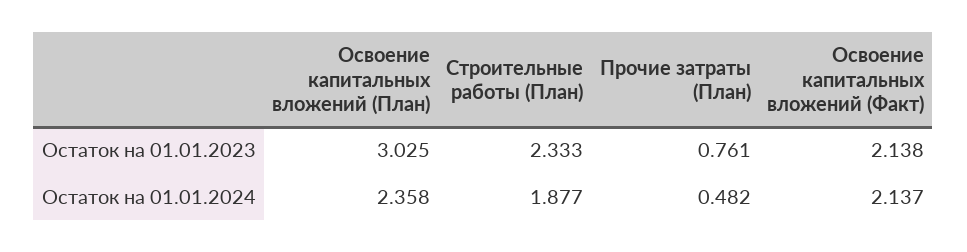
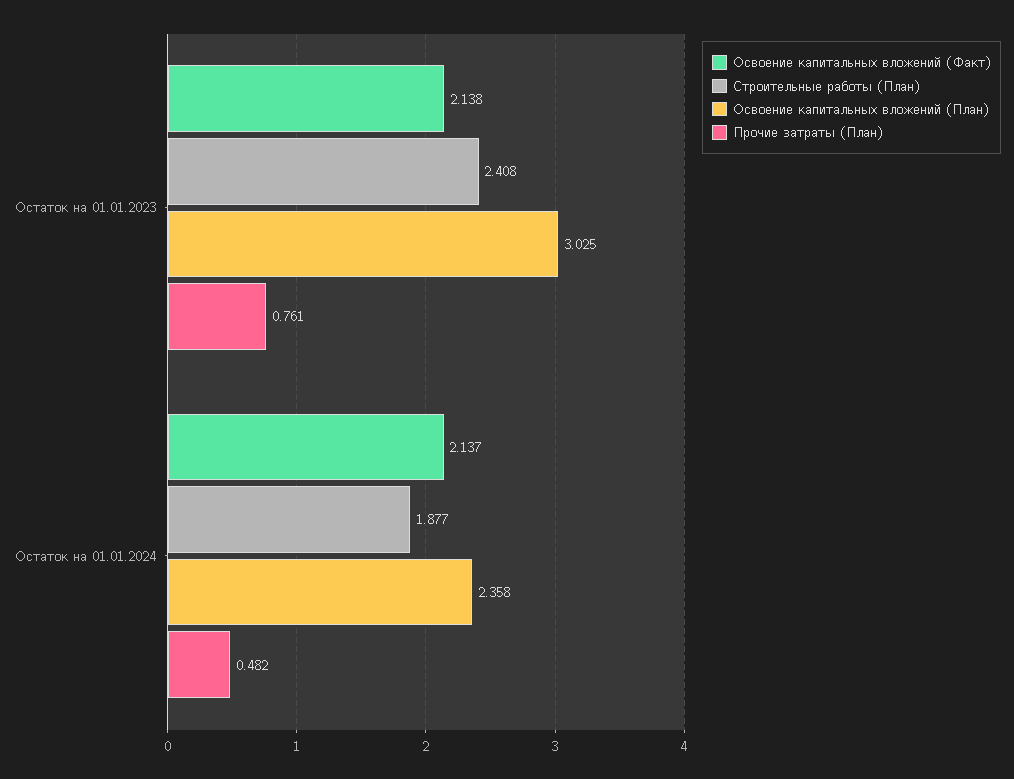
  {
    "Освоение капитальных вложений (План)": {
      "Остаток на 01.01.2023": 3.025,
      "Остаток на 01.01.2024": 2.358
    },
    "Строительные работы (План)": {
-     "Остаток на 01.01.2023": 2.333,
+     "Остаток на 01.01.2023": 2.408,
      "Остаток на 01.01.2024": 1.877
    },
    "Прочие затраты (План)": {
      "Остаток на 01.01.2023": 0.761,
      "Остаток на 01.01.2024": 0.482
    },
    "Освоение капитальных вложений (Факт)": {
      "Остаток на 01.01.2023": 2.138,
      "Остаток на 01.01.2024": 2.137
    }
  }

